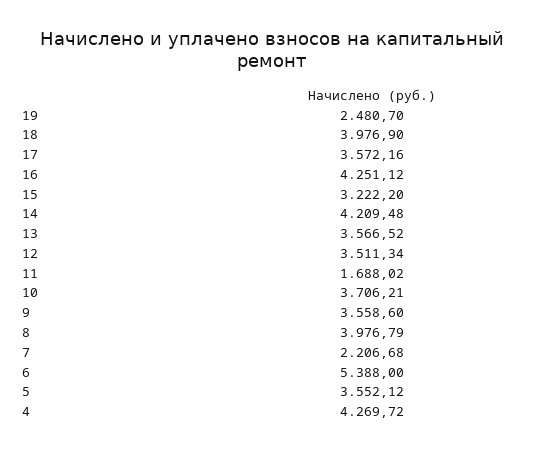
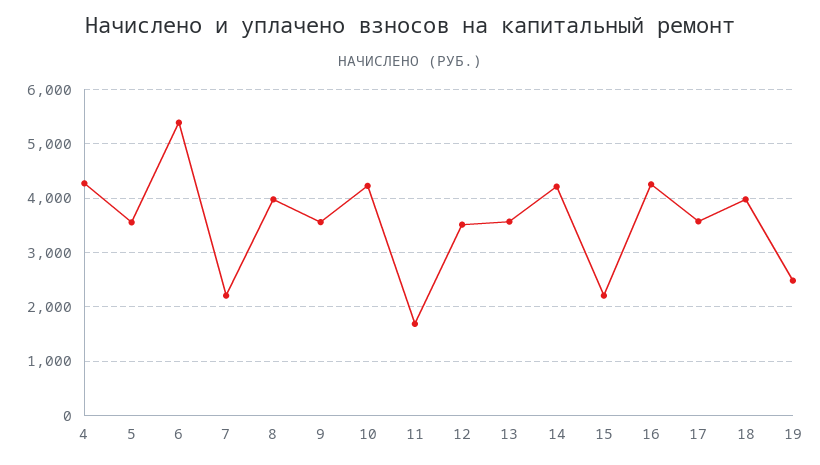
  {
    "19": 2480.7,
    "18": 3976.9,
    "17": 3572.16,
    "16": 4251.12,
-   "15": 3222.2,
+   "15": 2200,
    "14": 4209.48,
    "13": 3566.52,
    "12": 3511.34,
    "11": 1688.02,
-   "10": 3706.21,
+   "10": 4200,
    "9": 3558.6,
    "8": 3976.79,
    "7": 2206.68,
    "6": 5388,
    "5": 3552.12,
    "4": 4269.72
  }

